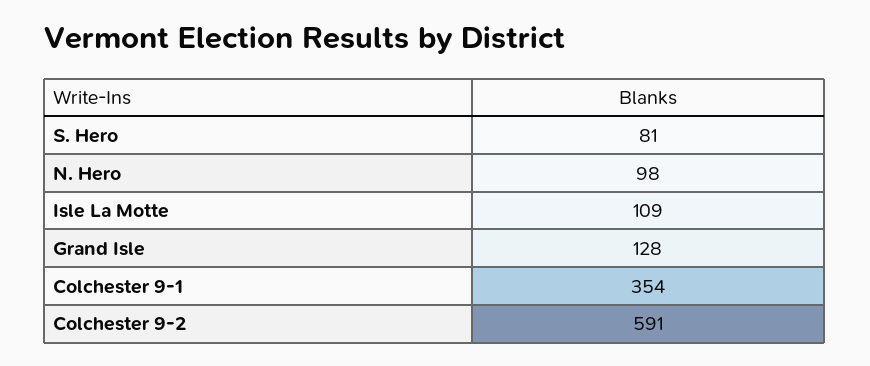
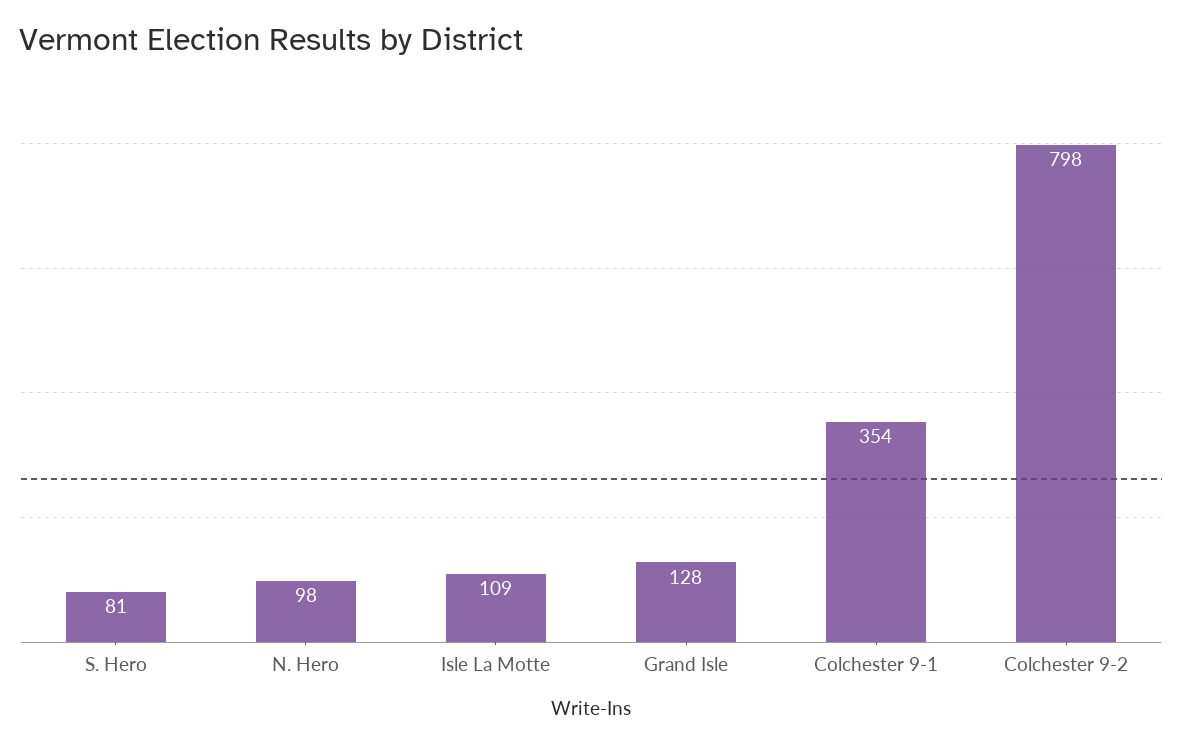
  {
    "S. Hero": 81,
    "N. Hero": 98,
    "Isle La Motte": 109,
    "Grand Isle": 128,
    "Colchester 9-1": 354,
-   "Colchester 9-2": 591
+   "Colchester 9-2": 798
  }

